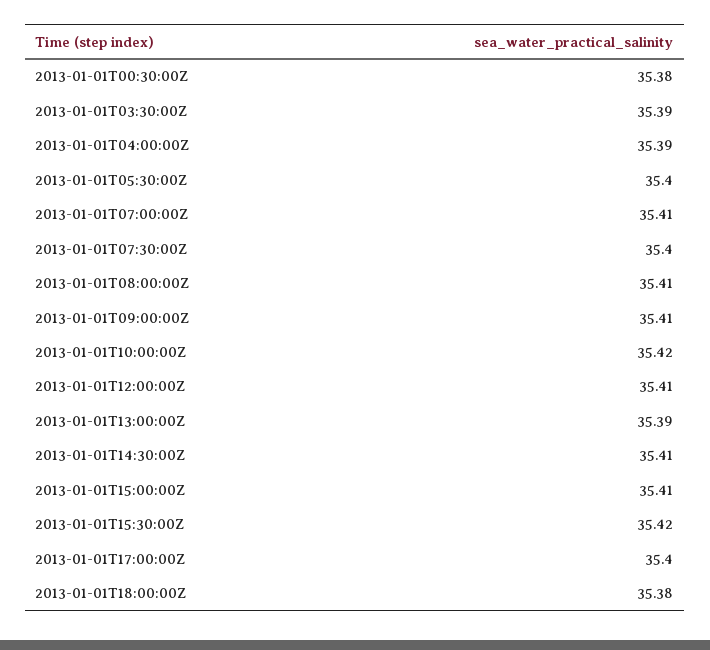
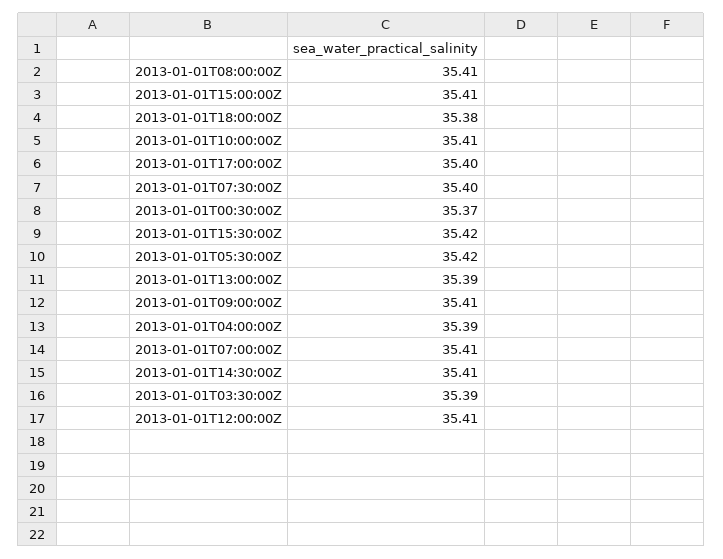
  {
-   "2013-01-01T00:30:00Z": 35.38,
+   "2013-01-01T00:30:00Z": 35.37,
    "2013-01-01T03:30:00Z": 35.39,
    "2013-01-01T04:00:00Z": 35.39,
-   "2013-01-01T05:30:00Z": 35.4,
+   "2013-01-01T05:30:00Z": 35.42,
    "2013-01-01T07:00:00Z": 35.41,
    "2013-01-01T07:30:00Z": 35.4,
    "2013-01-01T08:00:00Z": 35.41,
    "2013-01-01T09:00:00Z": 35.41,
-   "2013-01-01T10:00:00Z": 35.42,
+   "2013-01-01T10:00:00Z": 35.41,
    "2013-01-01T12:00:00Z": 35.41,
    "2013-01-01T13:00:00Z": 35.39,
    "2013-01-01T14:30:00Z": 35.41,
    "2013-01-01T15:00:00Z": 35.41,
    "2013-01-01T15:30:00Z": 35.42,
    "2013-01-01T17:00:00Z": 35.4,
    "2013-01-01T18:00:00Z": 35.38
  }

